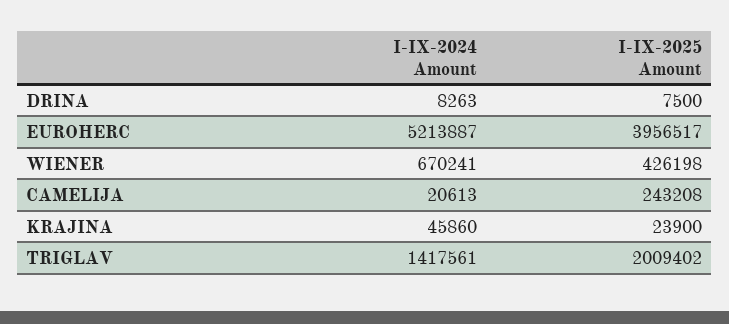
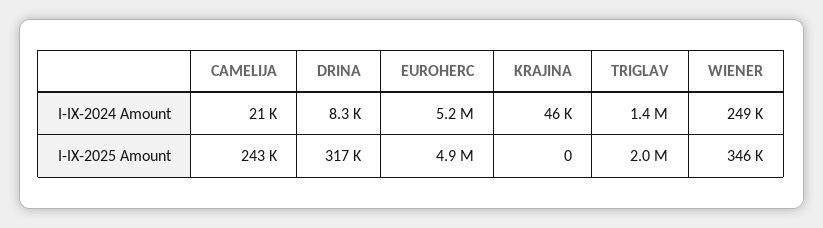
  {
    "I-IX-2024 Amount": {
      "DRINA": 8263,
      "EUROHERC": 5213887,
-     "WIENER": 670241,
+     "WIENER": 249000,
      "CAMELIJA": 20613,
      "KRAJINA": 45860,
      "TRIGLAV": 1417561
    },
    "I-IX-2025 Amount": {
-     "DRINA": 7500,
+     "DRINA": 317000,
-     "EUROHERC": 3956517,
+     "EUROHERC": 4900000,
-     "WIENER": 426198,
+     "WIENER": 346000,
      "CAMELIJA": 243208,
-     "KRAJINA": 23900,
+     "KRAJINA": 0,
      "TRIGLAV": 2009402
    }
  }

